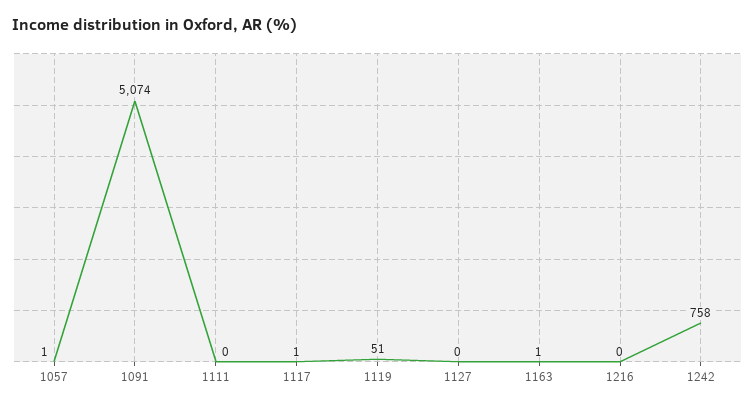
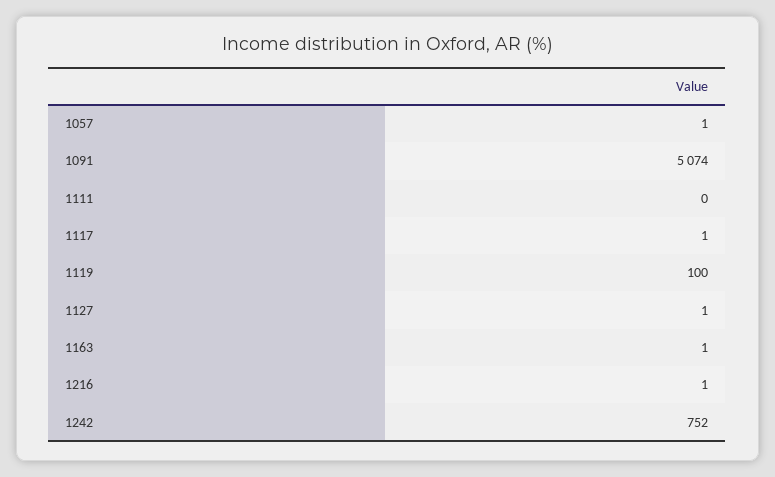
  {
    "1057": 1,
    "1091": 5074,
    "1111": 0,
    "1117": 1,
-   "1119": 51,
+   "1119": 100,
-   "1127": 0,
+   "1127": 1,
    "1163": 1,
-   "1216": 0,
+   "1216": 1,
-   "1242": 758
+   "1242": 752
  }

